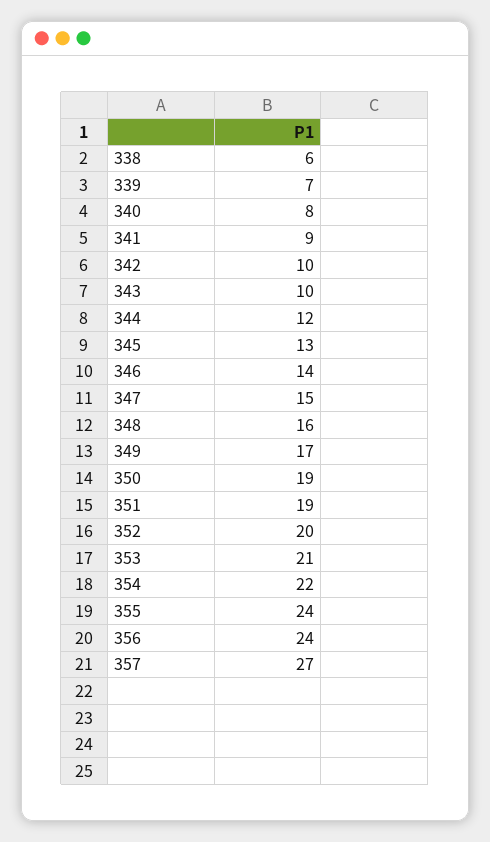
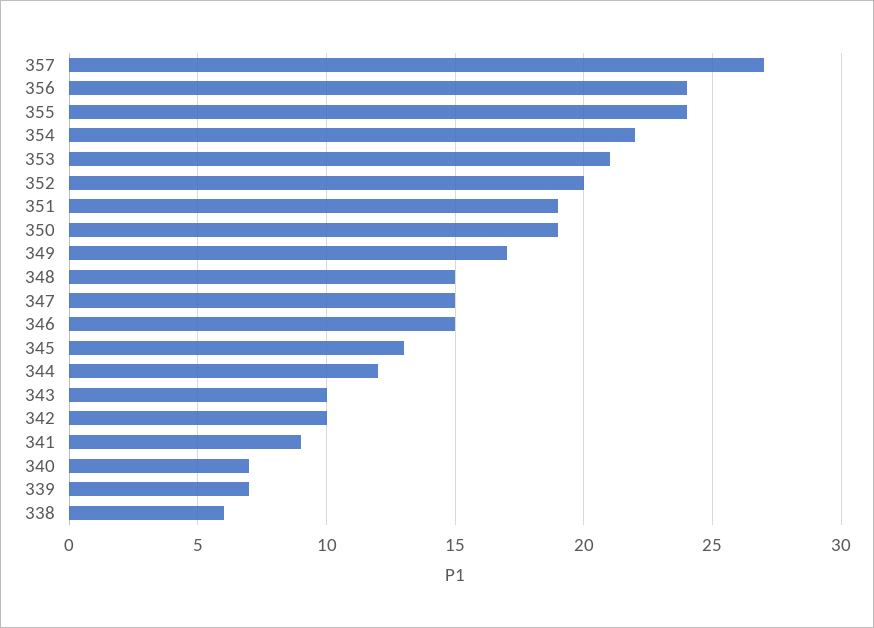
  {
    "338": 6,
    "339": 7,
-   "340": 8,
+   "340": 7,
    "341": 9,
    "342": 10,
    "343": 10,
    "344": 12,
    "345": 13,
-   "346": 14,
+   "346": 15,
    "347": 15,
-   "348": 16,
+   "348": 15,
    "349": 17,
    "350": 19,
    "351": 19,
    "352": 20,
    "353": 21,
    "354": 22,
    "355": 24,
    "356": 24,
    "357": 27
  }

